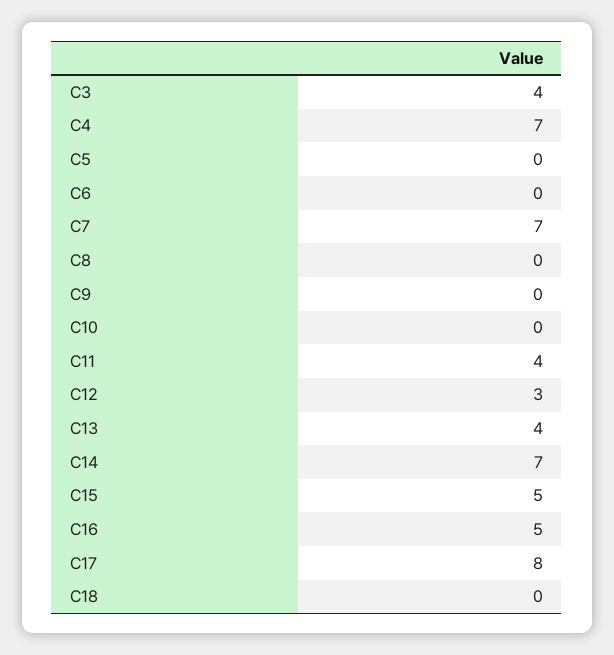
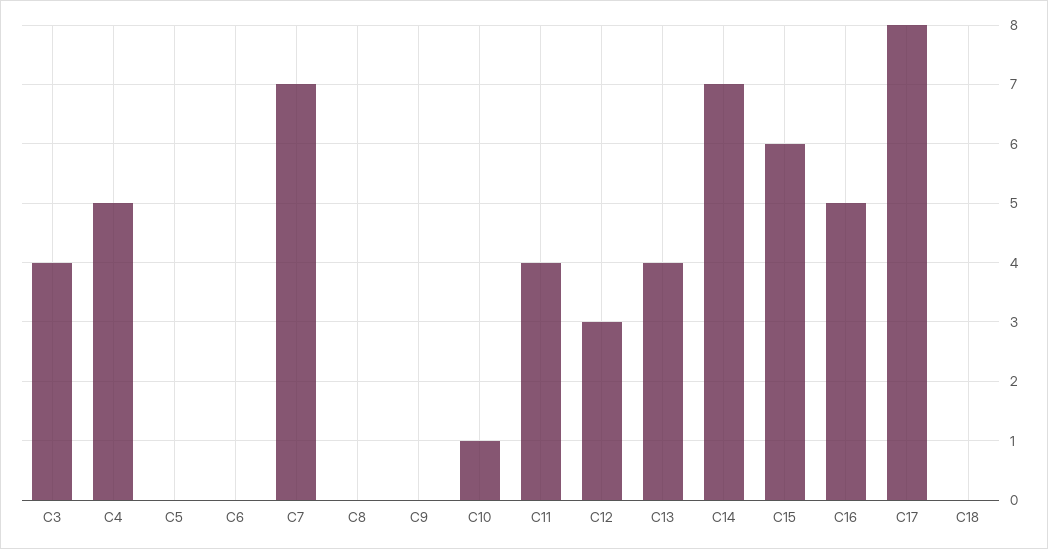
  {
    "C3": 4,
-   "C4": 7,
+   "C4": 5,
    "C5": 0,
    "C6": 0,
    "C7": 7,
    "C8": 0,
    "C9": 0,
-   "C10": 0,
+   "C10": 1,
    "C11": 4,
    "C12": 3,
    "C13": 4,
    "C14": 7,
-   "C15": 5,
+   "C15": 6,
    "C16": 5,
    "C17": 8,
    "C18": 0
  }

